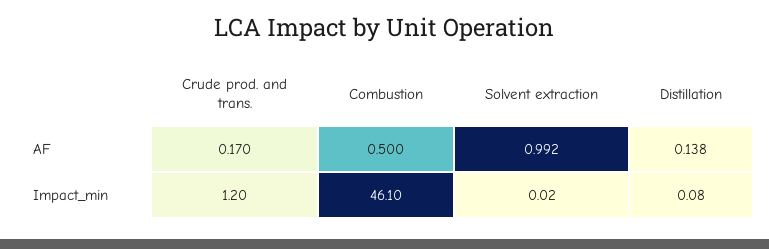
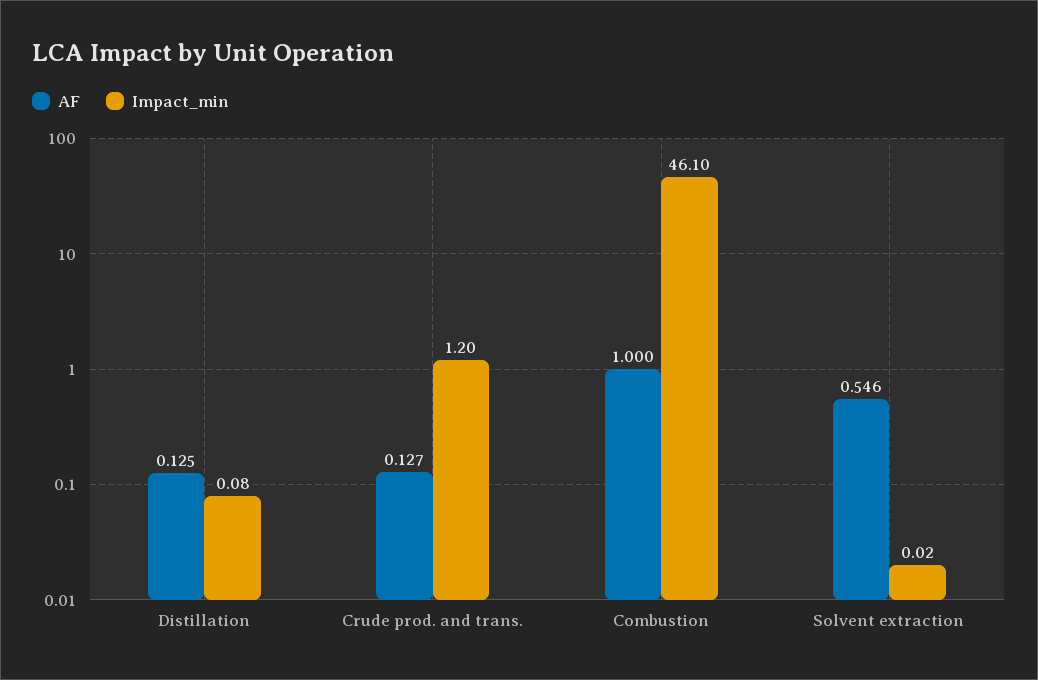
  {
    "AF": {
-     "Crude prod. and trans.": 0.17,
+     "Crude prod. and trans.": 0.127,
-     "Combustion": 0.5,
+     "Combustion": 1,
-     "Solvent extraction": 0.992,
+     "Solvent extraction": 0.546,
-     "Distillation": 0.138
+     "Distillation": 0.125
    },
    "Impact_min": {
      "Crude prod. and trans.": 1.2,
      "Combustion": 46.1,
      "Solvent extraction": 0.02,
      "Distillation": 0.08
    }
  }

